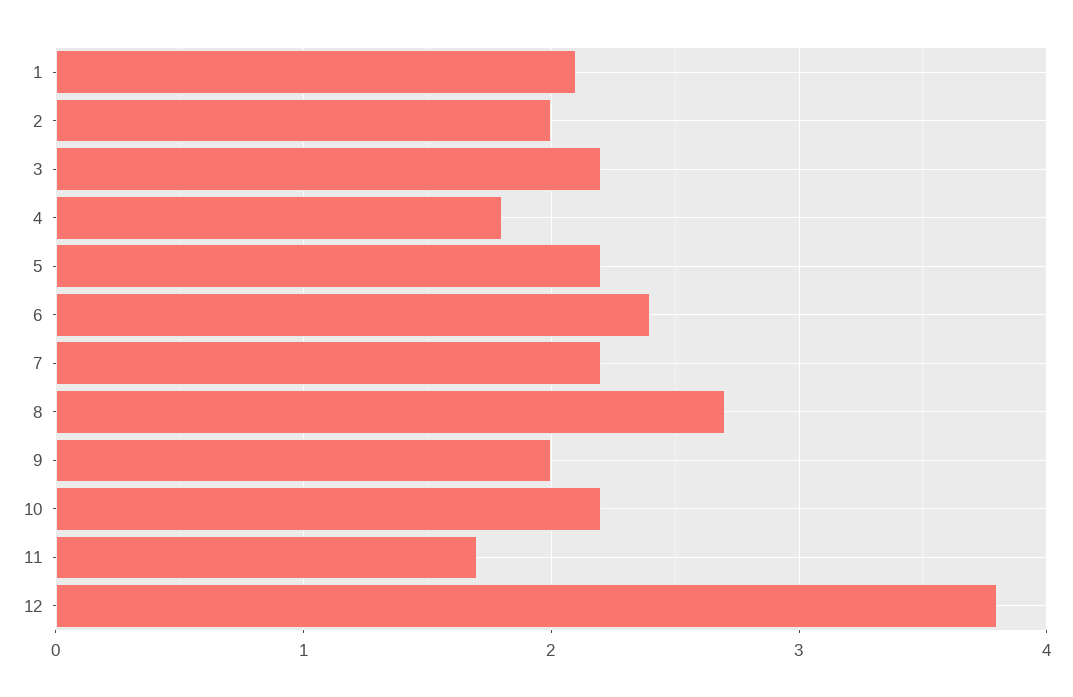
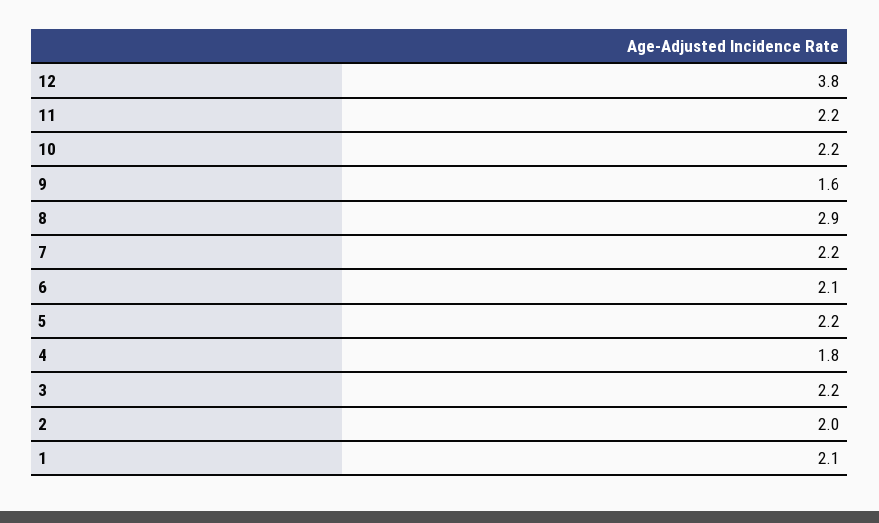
  {
    "1": 2.1,
    "2": 2,
    "3": 2.2,
    "4": 1.8,
    "5": 2.2,
-   "6": 2.4,
+   "6": 2.1,
    "7": 2.2,
-   "8": 2.7,
+   "8": 2.9,
-   "9": 2,
+   "9": 1.6,
    "10": 2.2,
-   "11": 1.7,
+   "11": 2.2,
    "12": 3.8
  }

